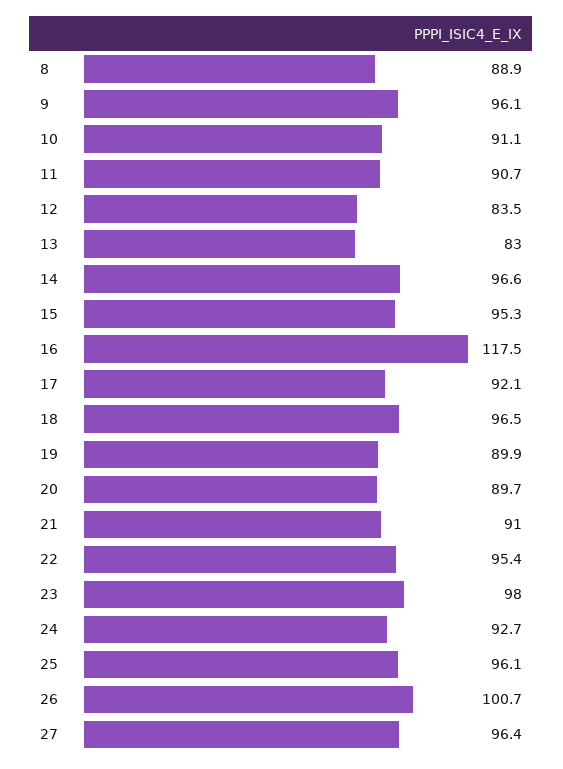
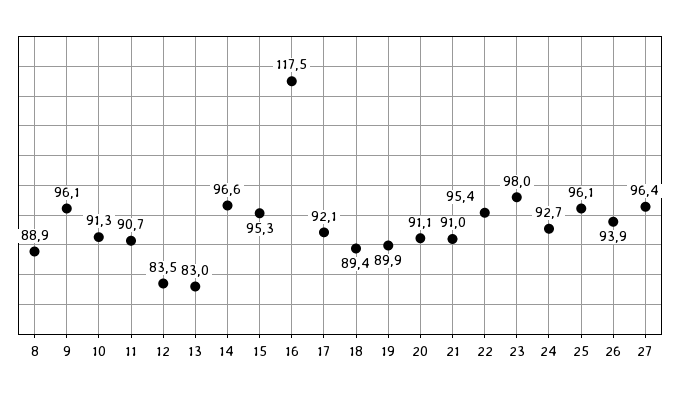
  {
    "8": 88.9,
    "9": 96.1,
-   "10": 91.1,
+   "10": 91.3,
    "11": 90.7,
    "12": 83.5,
    "13": 83,
    "14": 96.6,
    "15": 95.3,
    "16": 117.5,
    "17": 92.1,
-   "18": 96.5,
+   "18": 89.4,
    "19": 89.9,
-   "20": 89.7,
+   "20": 91.1,
    "21": 91,
    "22": 95.4,
    "23": 98,
    "24": 92.7,
    "25": 96.1,
-   "26": 100.7,
+   "26": 93.9,
    "27": 96.4
  }

